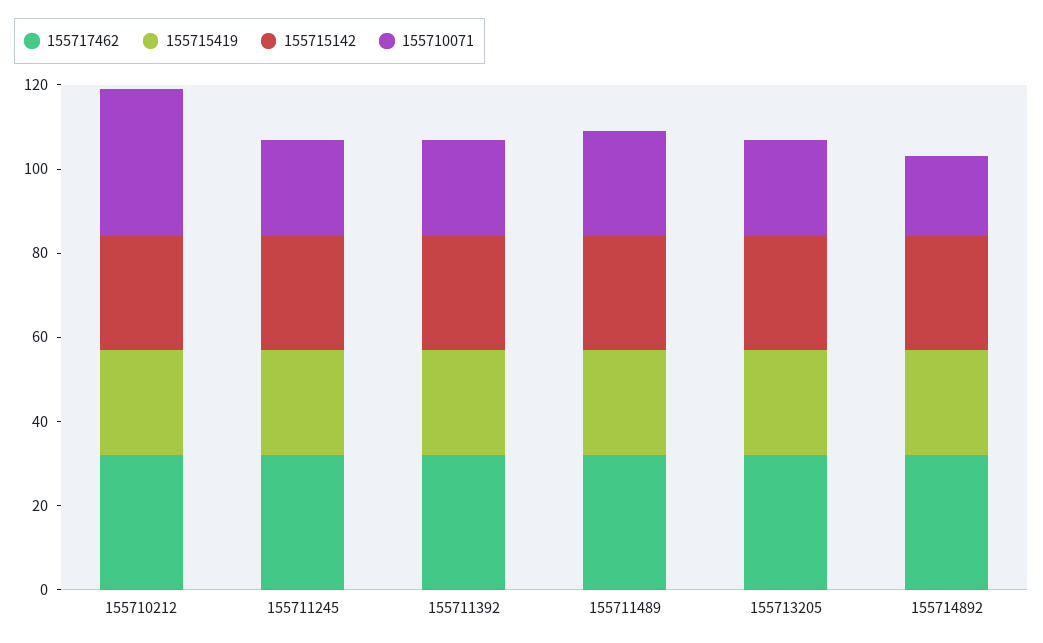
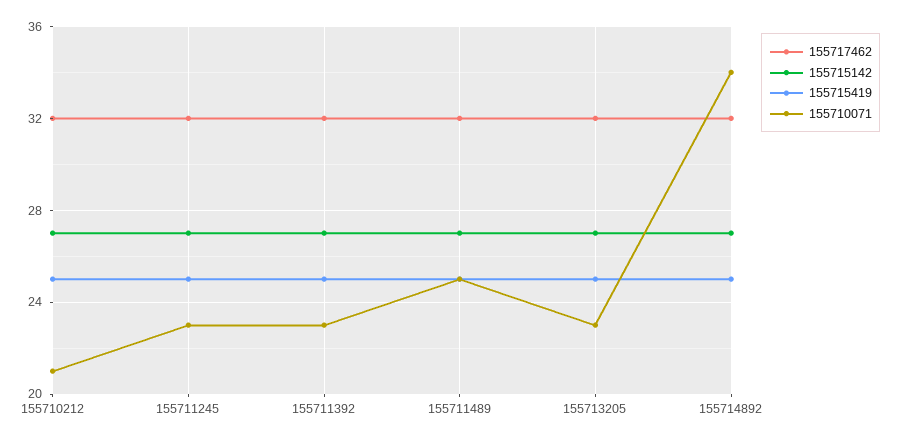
  {
    "155717462": {
      "155710212": 32,
      "155711245": 32,
      "155711392": 32,
      "155711489": 32,
      "155713205": 32,
      "155714892": 32
    },
    "155715419": {
      "155710212": 25,
      "155711245": 25,
      "155711392": 25,
      "155711489": 25,
      "155713205": 25,
      "155714892": 25
    },
    "155715142": {
      "155710212": 27,
      "155711245": 27,
      "155711392": 27,
      "155711489": 27,
      "155713205": 27,
      "155714892": 27
    },
    "155710071": {
-     "155710212": 35,
+     "155710212": 21,
      "155711245": 23,
      "155711392": 23,
      "155711489": 25,
      "155713205": 23,
-     "155714892": 20
+     "155714892": 34
    }
  }

